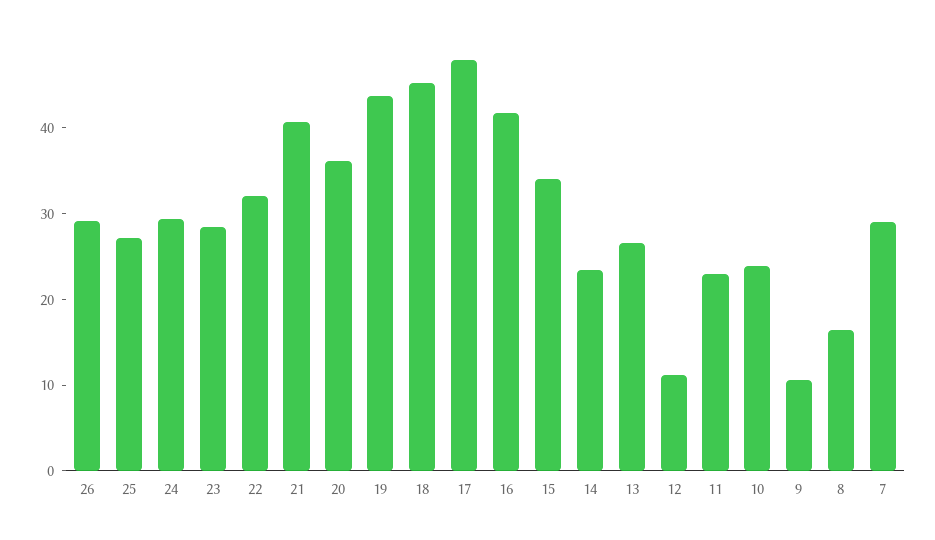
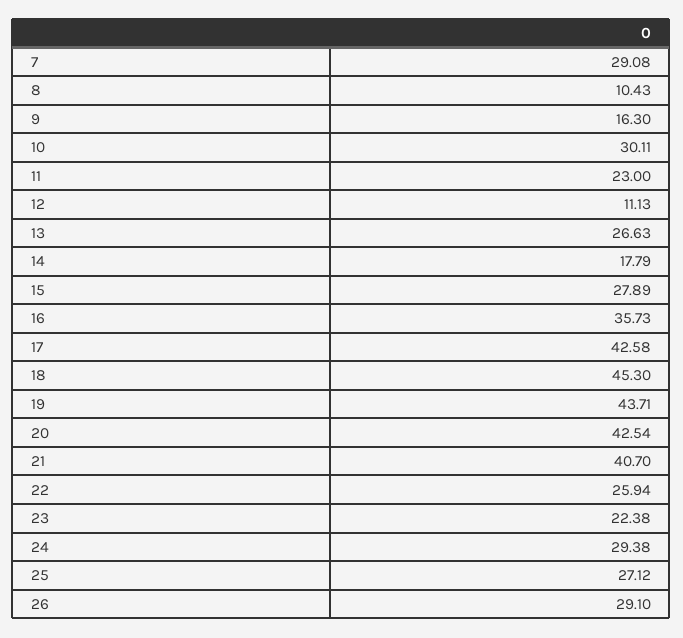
  {
    "26": 29.1,
    "25": 27.12,
    "24": 29.38,
-   "23": 28,
+   "23": 22.38,
-   "22": 32,
+   "22": 25.94,
    "21": 40.7,
-   "20": 36,
+   "20": 42.54,
    "19": 43.71,
    "18": 45.3,
-   "17": 48,
+   "17": 42.58,
-   "16": 42,
+   "16": 35.73,
-   "15": 34,
+   "15": 27.89,
-   "14": 24,
+   "14": 17.79,
    "13": 26.63,
    "12": 11.13,
    "11": 23,
-   "10": 24,
+   "10": 30.11,
-   "9": 10,
+   "9": 16.3,
-   "8": 16,
+   "8": 10.43,
    "7": 29.08
  }

